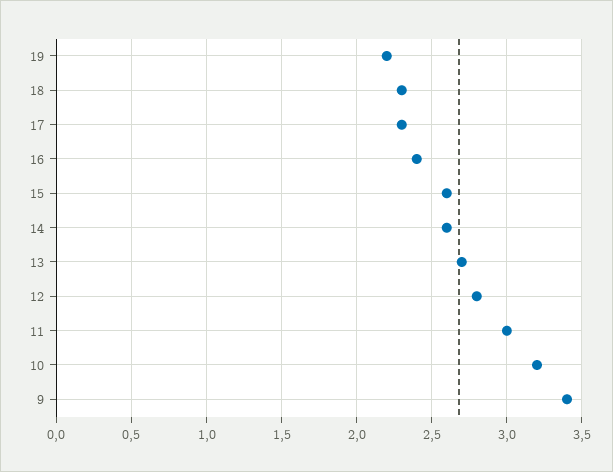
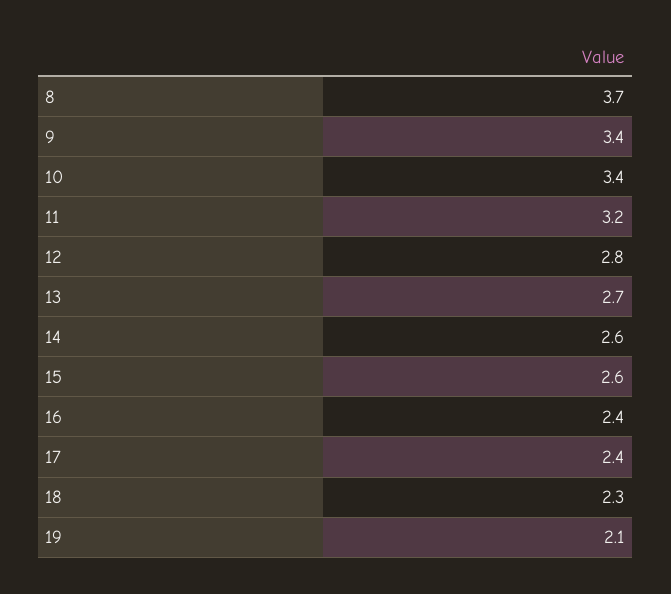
  {
-   "19": 2.2,
+   "19": 2.1,
    "18": 2.3,
-   "17": 2.3,
+   "17": 2.4,
    "16": 2.4,
    "15": 2.6,
    "14": 2.6,
    "13": 2.7,
    "12": 2.8,
-   "11": 3,
+   "11": 3.2,
-   "10": 3.2,
+   "10": 3.4,
-   "9": 3.4
+   "9": 3.4,
+   "8": 3.7
  }

